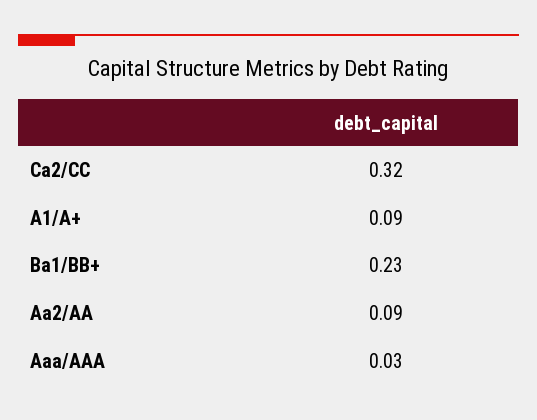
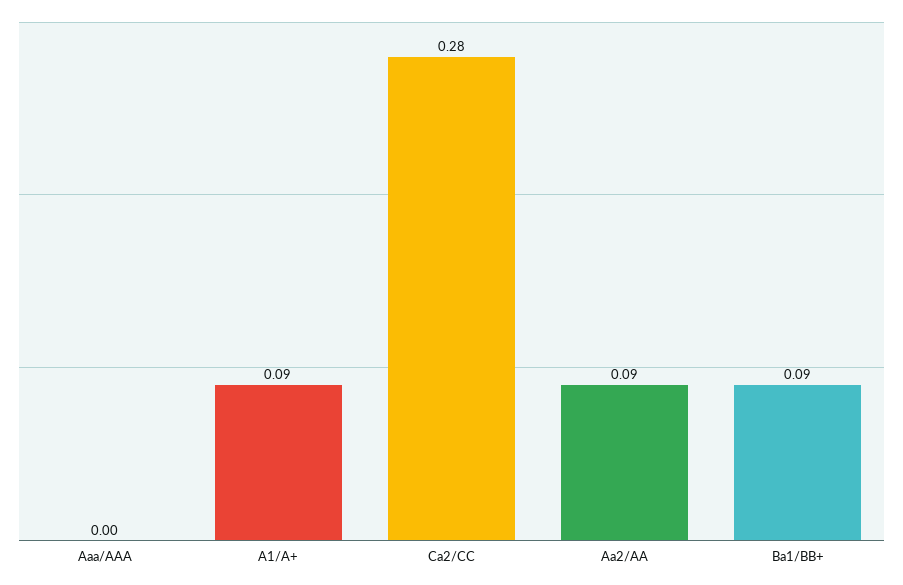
  {
-   "Ca2/CC": 0.32,
+   "Ca2/CC": 0.28,
    "A1/A+": 0.09,
-   "Ba1/BB+": 0.23,
+   "Ba1/BB+": 0.09,
    "Aa2/AA": 0.09,
-   "Aaa/AAA": 0.03
+   "Aaa/AAA": 0
  }

